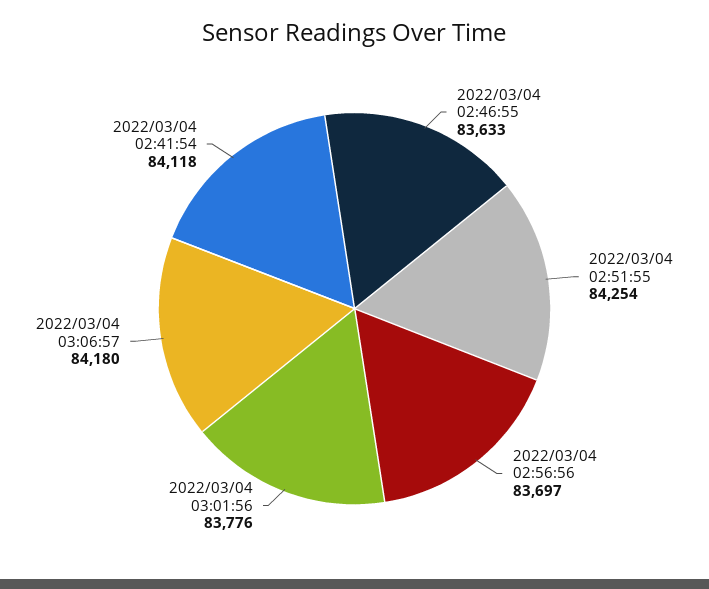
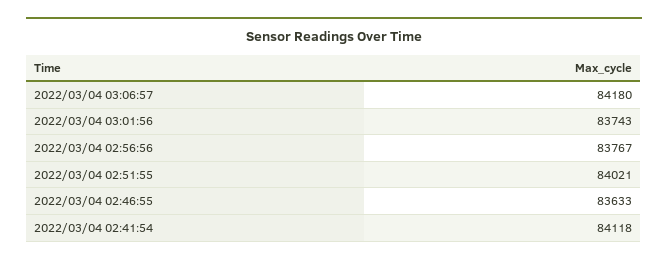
  {
    "2022/03/04 02:46:55": 83633,
-   "2022/03/04 02:51:55": 84254,
+   "2022/03/04 02:51:55": 84021,
-   "2022/03/04 02:56:56": 83697,
+   "2022/03/04 02:56:56": 83767,
-   "2022/03/04 03:01:56": 83776,
+   "2022/03/04 03:01:56": 83743,
    "2022/03/04 03:06:57": 84180,
    "2022/03/04 02:41:54": 84118
  }

